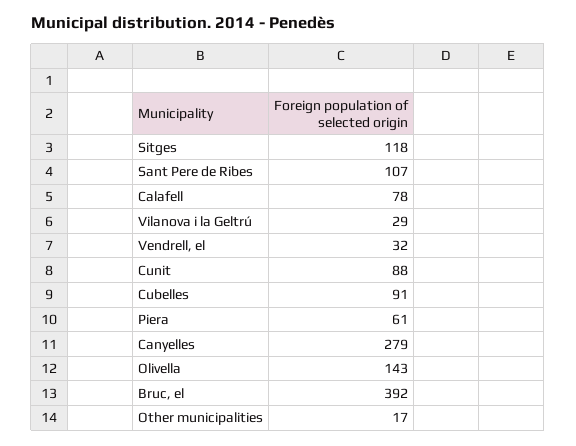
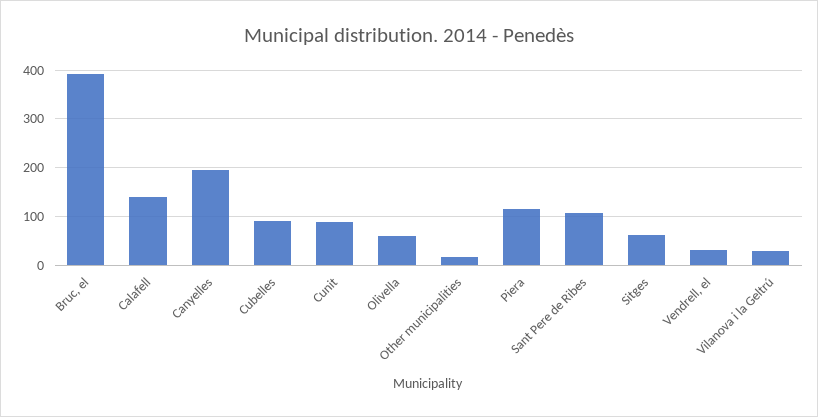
  {
-   "Sitges": 118,
+   "Sitges": 60,
    "Sant Pere de Ribes": 107,
-   "Calafell": 78,
+   "Calafell": 140,
    "Vilanova i la Geltrú": 29,
    "Vendrell, el": 32,
    "Cunit": 88,
    "Cubelles": 91,
-   "Piera": 61,
+   "Piera": 120,
-   "Canyelles": 279,
+   "Canyelles": 200,
-   "Olivella": 143,
+   "Olivella": 60,
    "Bruc, el": 392,
    "Other municipalities": 17
  }

